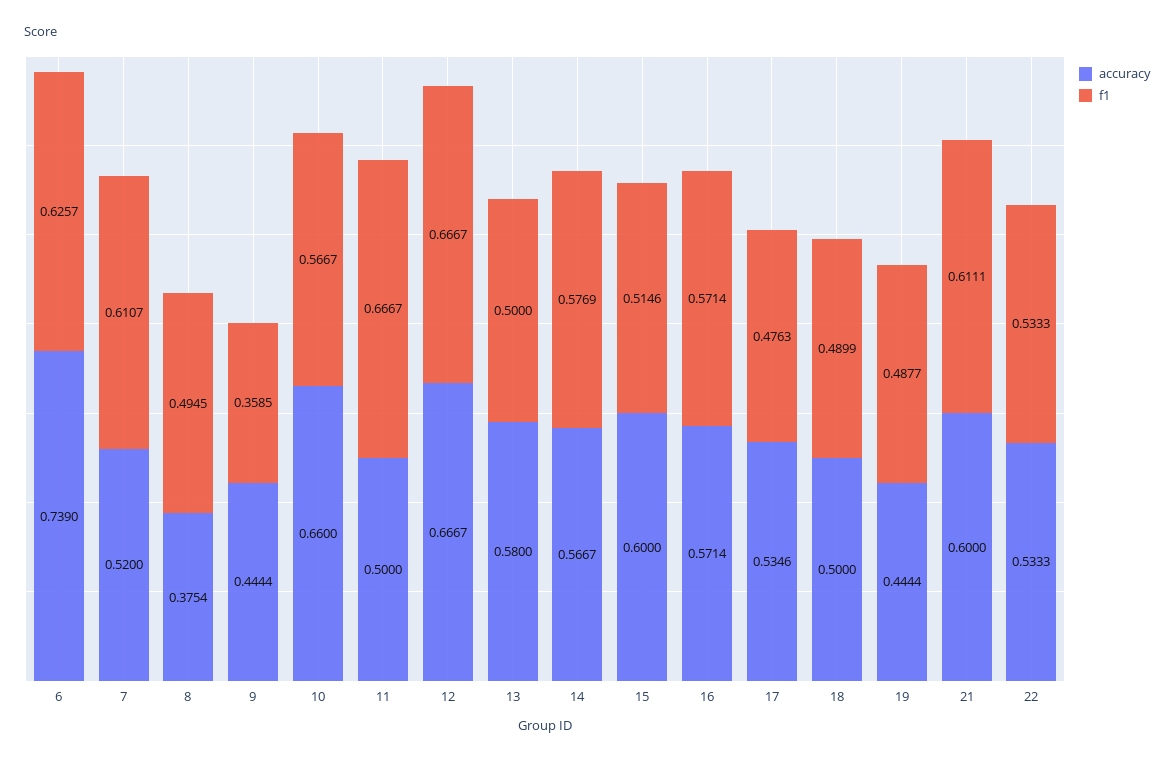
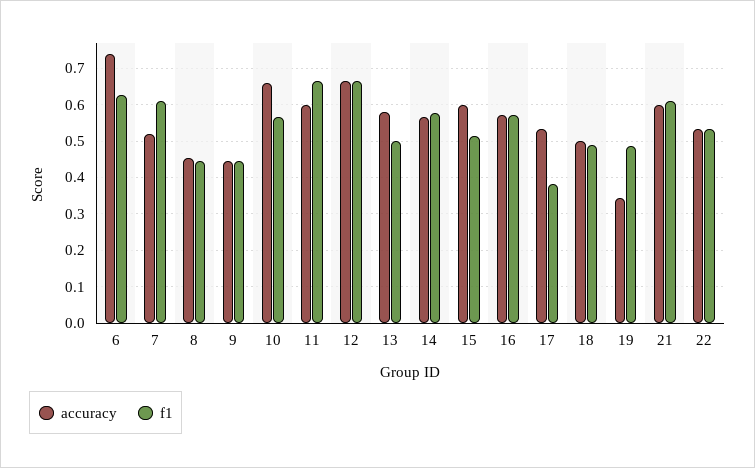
  {
    "accuracy": {
      "6": 0.739,
      "7": 0.52,
-     "8": 0.3754,
+     "8": 0.46,
      "9": 0.4444,
      "10": 0.66,
-     "11": 0.5,
+     "11": 0.6,
      "12": 0.6667,
      "13": 0.58,
      "14": 0.5667,
      "15": 0.6,
      "16": 0.5714,
      "17": 0.5346,
      "18": 0.5,
-     "19": 0.4444,
+     "19": 0.34,
      "21": 0.6,
      "22": 0.5333
    },
    "f1": {
      "6": 0.6257,
      "7": 0.6107,
-     "8": 0.4945,
+     "8": 0.44,
-     "9": 0.3585,
+     "9": 0.44,
      "10": 0.5667,
      "11": 0.6667,
      "12": 0.6667,
      "13": 0.5,
      "14": 0.5769,
      "15": 0.5146,
      "16": 0.5714,
-     "17": 0.4763,
+     "17": 0.38,
      "18": 0.4899,
      "19": 0.4877,
      "21": 0.6111,
      "22": 0.5333
    }
  }

